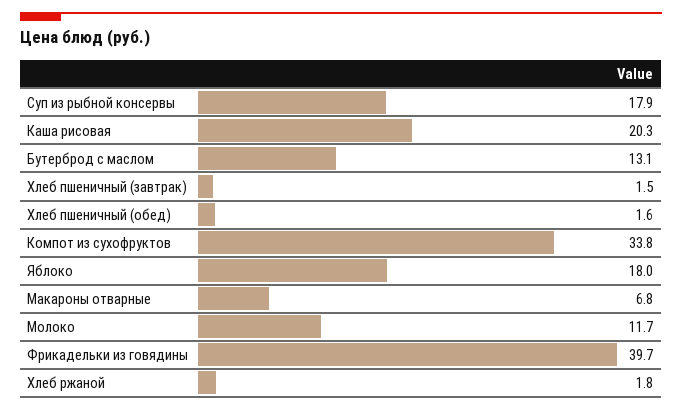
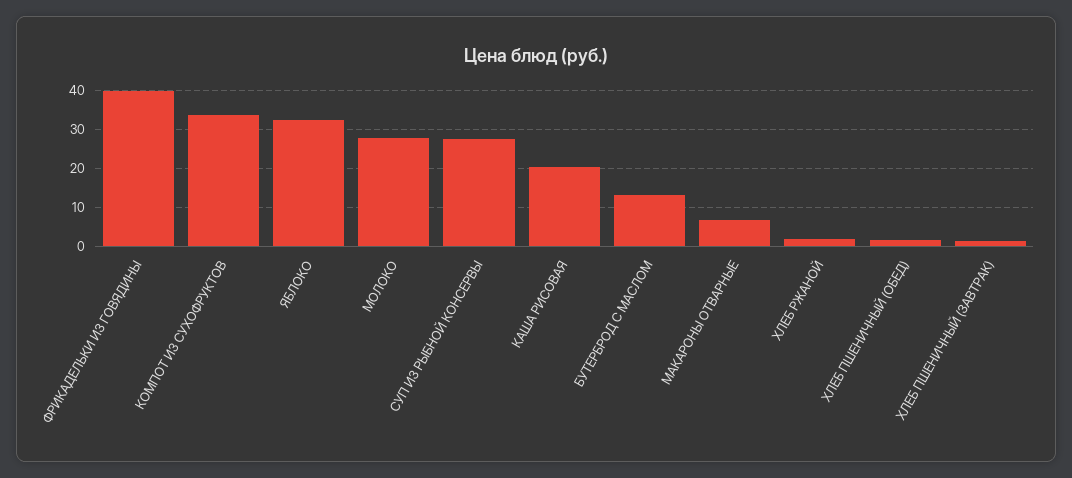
  {
-   "Суп из рыбной консервы": 17.9,
+   "Суп из рыбной консервы": 28,
    "Каша рисовая": 20.3,
    "Бутерброд с маслом": 13.1,
    "Хлеб пшеничный (завтрак)": 1.5,
    "Хлеб пшеничный (обед)": 1.6,
    "Компот из сухофруктов": 33.8,
-   "Яблоко": 18,
+   "Яблоко": 32,
    "Макароны отварные": 6.8,
-   "Молоко": 11.7,
+   "Молоко": 28,
    "Фрикадельки из говядины": 39.7,
    "Хлеб ржаной": 1.8
  }

